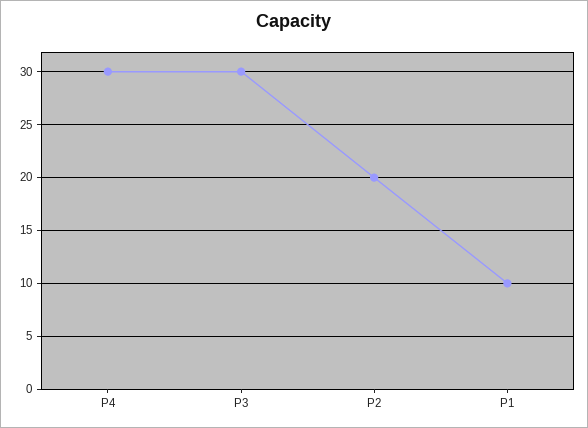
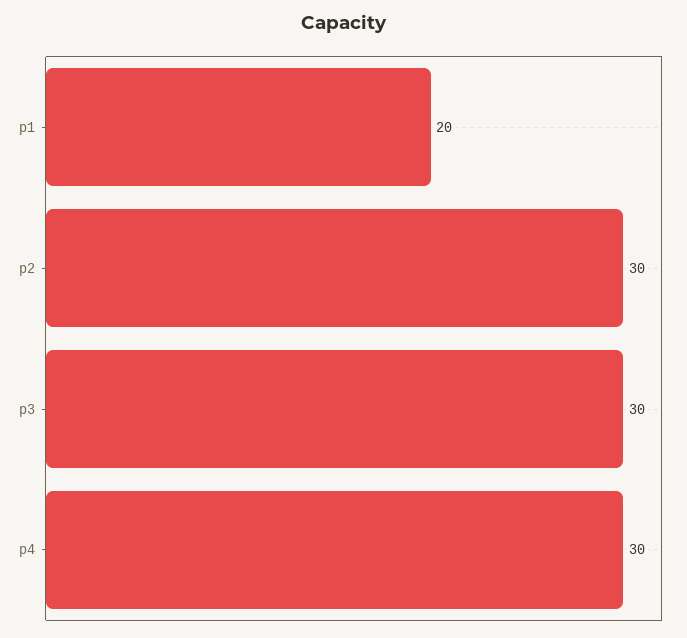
  {
    "P4": 30,
    "P3": 30,
-   "P2": 20,
+   "P2": 30,
-   "P1": 10
+   "P1": 20
  }

